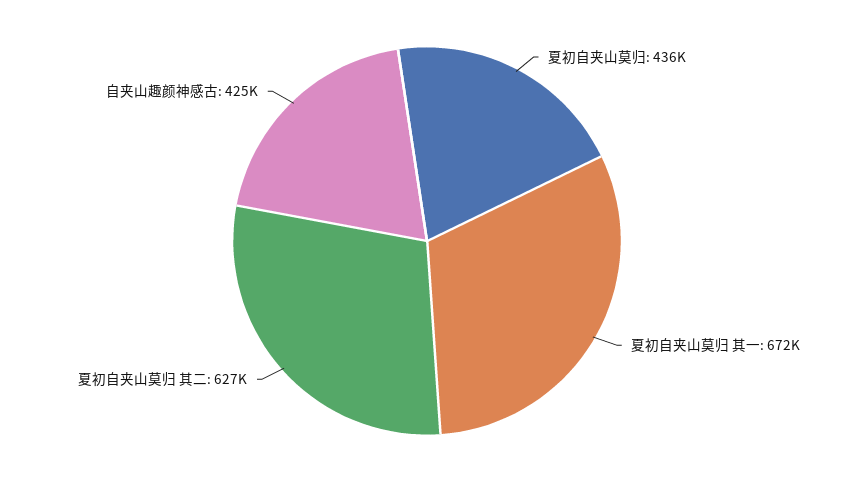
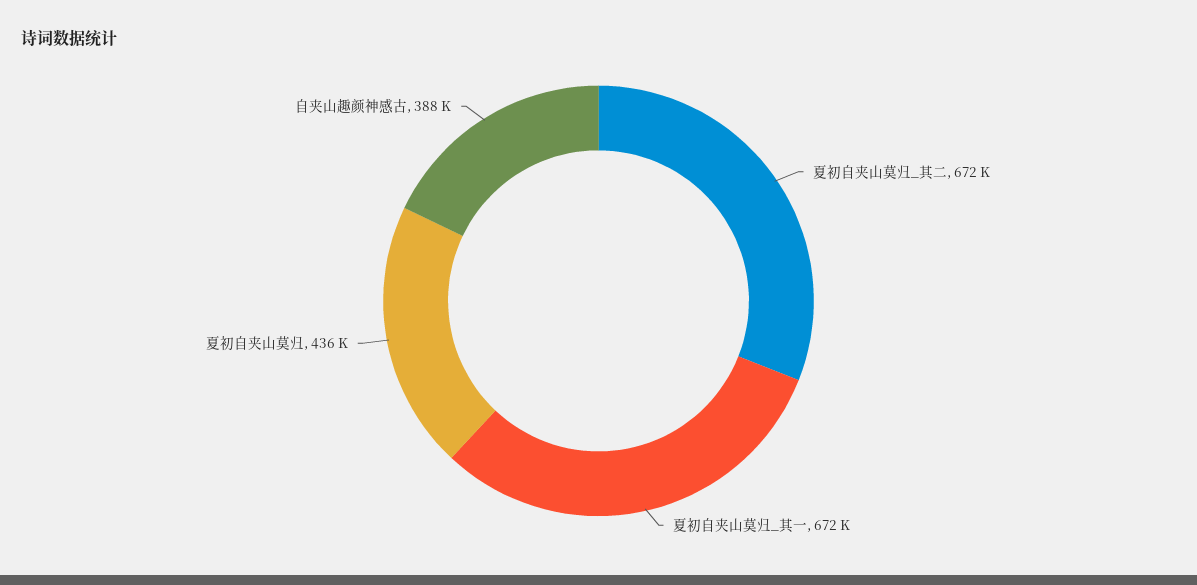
  {
    "夏初自夹山莫归": 436000,
    "夏初自夹山莫归 其一": 672000,
-   "夏初自夹山莫归 其二": 627000,
+   "夏初自夹山莫归 其二": 672000,
-   "自夹山趣颜神感古": 425000
+   "自夹山趣颜神感古": 388000
  }

